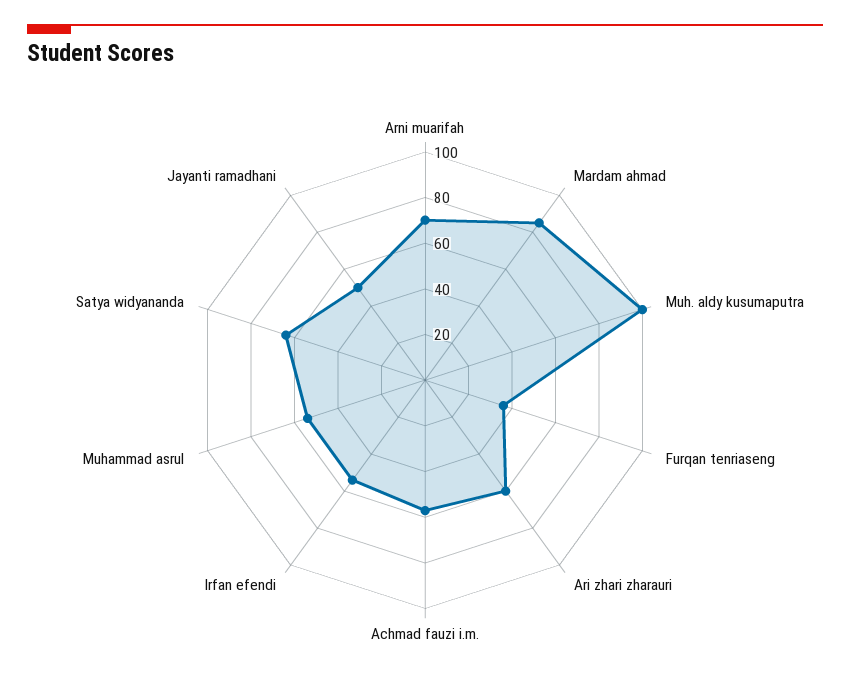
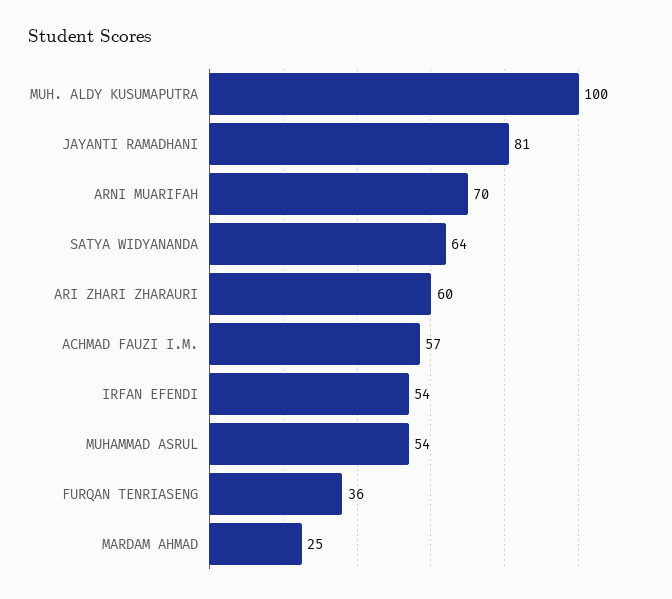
  {
    "Arni muarifah": 70,
-   "Mardam ahmad": 85,
+   "Mardam ahmad": 25,
    "Muh. aldy kusumaputra": 100,
    "Furqan tenriaseng": 36,
    "Ari zhari zharauri": 60,
    "Achmad fauzi i.m.": 57,
    "Irfan efendi": 54,
    "Muhammad asrul": 54,
    "Satya widyananda": 64,
-   "Jayanti ramadhani": 50
+   "Jayanti ramadhani": 81
  }

